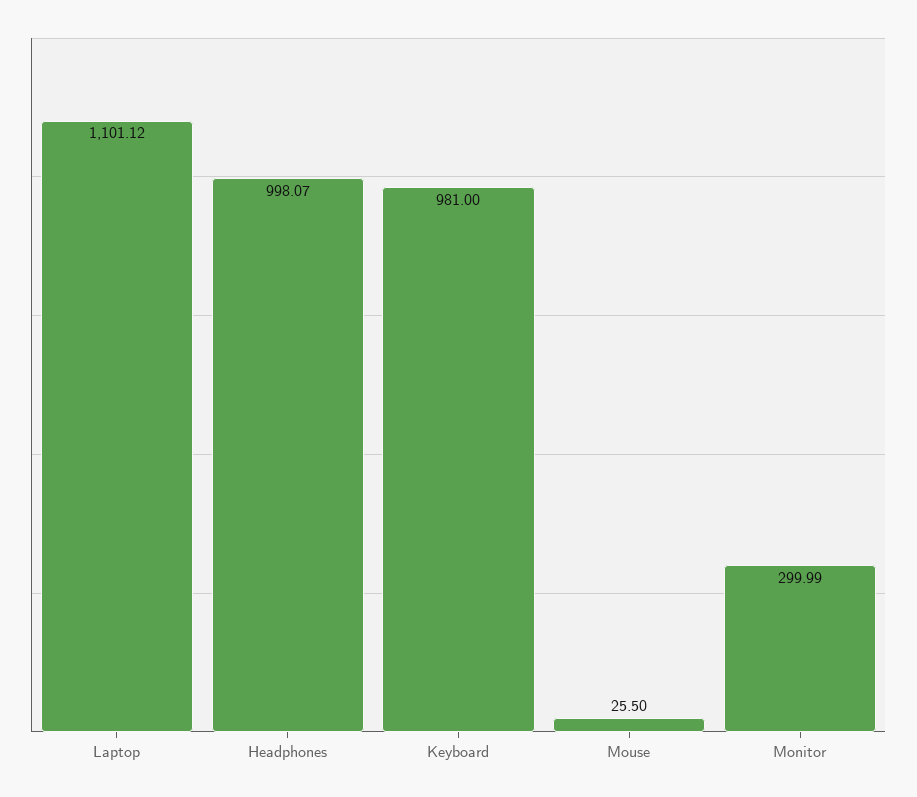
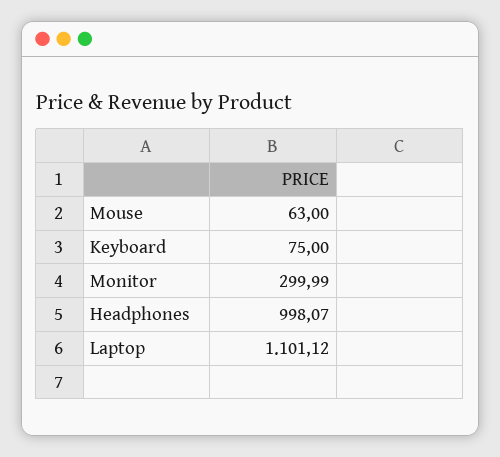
  {
    "Laptop": 1101.12,
    "Headphones": 998.07,
-   "Keyboard": 981,
+   "Keyboard": 75,
-   "Mouse": 25.5,
+   "Mouse": 63,
    "Monitor": 299.99
  }

